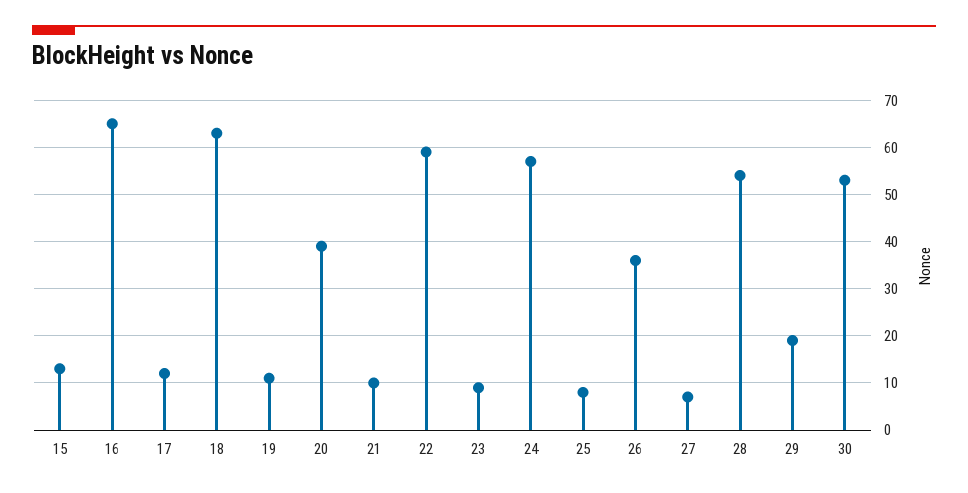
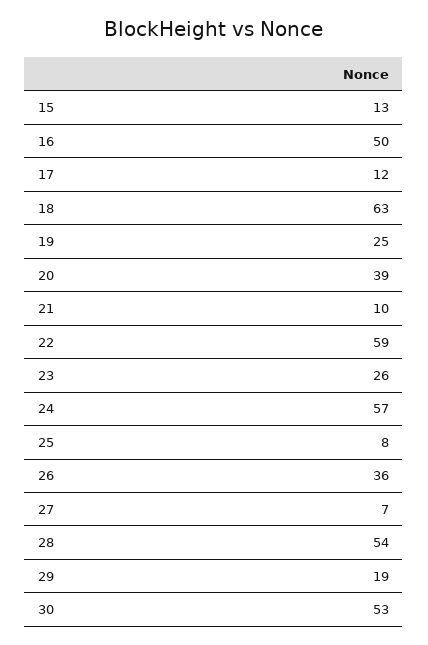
  {
    "15": 13,
-   "16": 65,
+   "16": 50,
    "17": 12,
    "18": 63,
-   "19": 10,
+   "19": 25,
    "20": 39,
    "21": 10,
    "22": 59,
-   "23": 10,
+   "23": 26,
    "24": 57,
    "25": 8,
    "26": 36,
    "27": 7,
    "28": 54,
    "29": 19,
    "30": 53
  }

